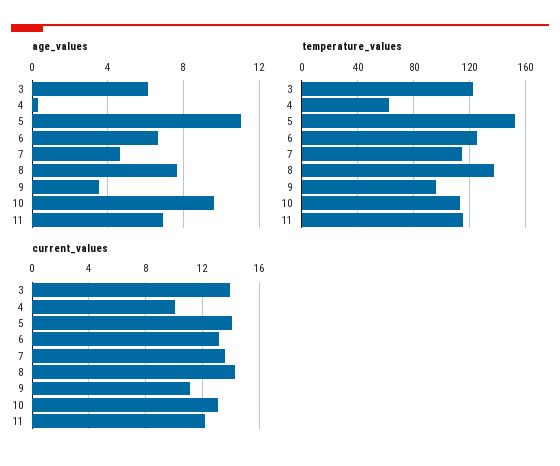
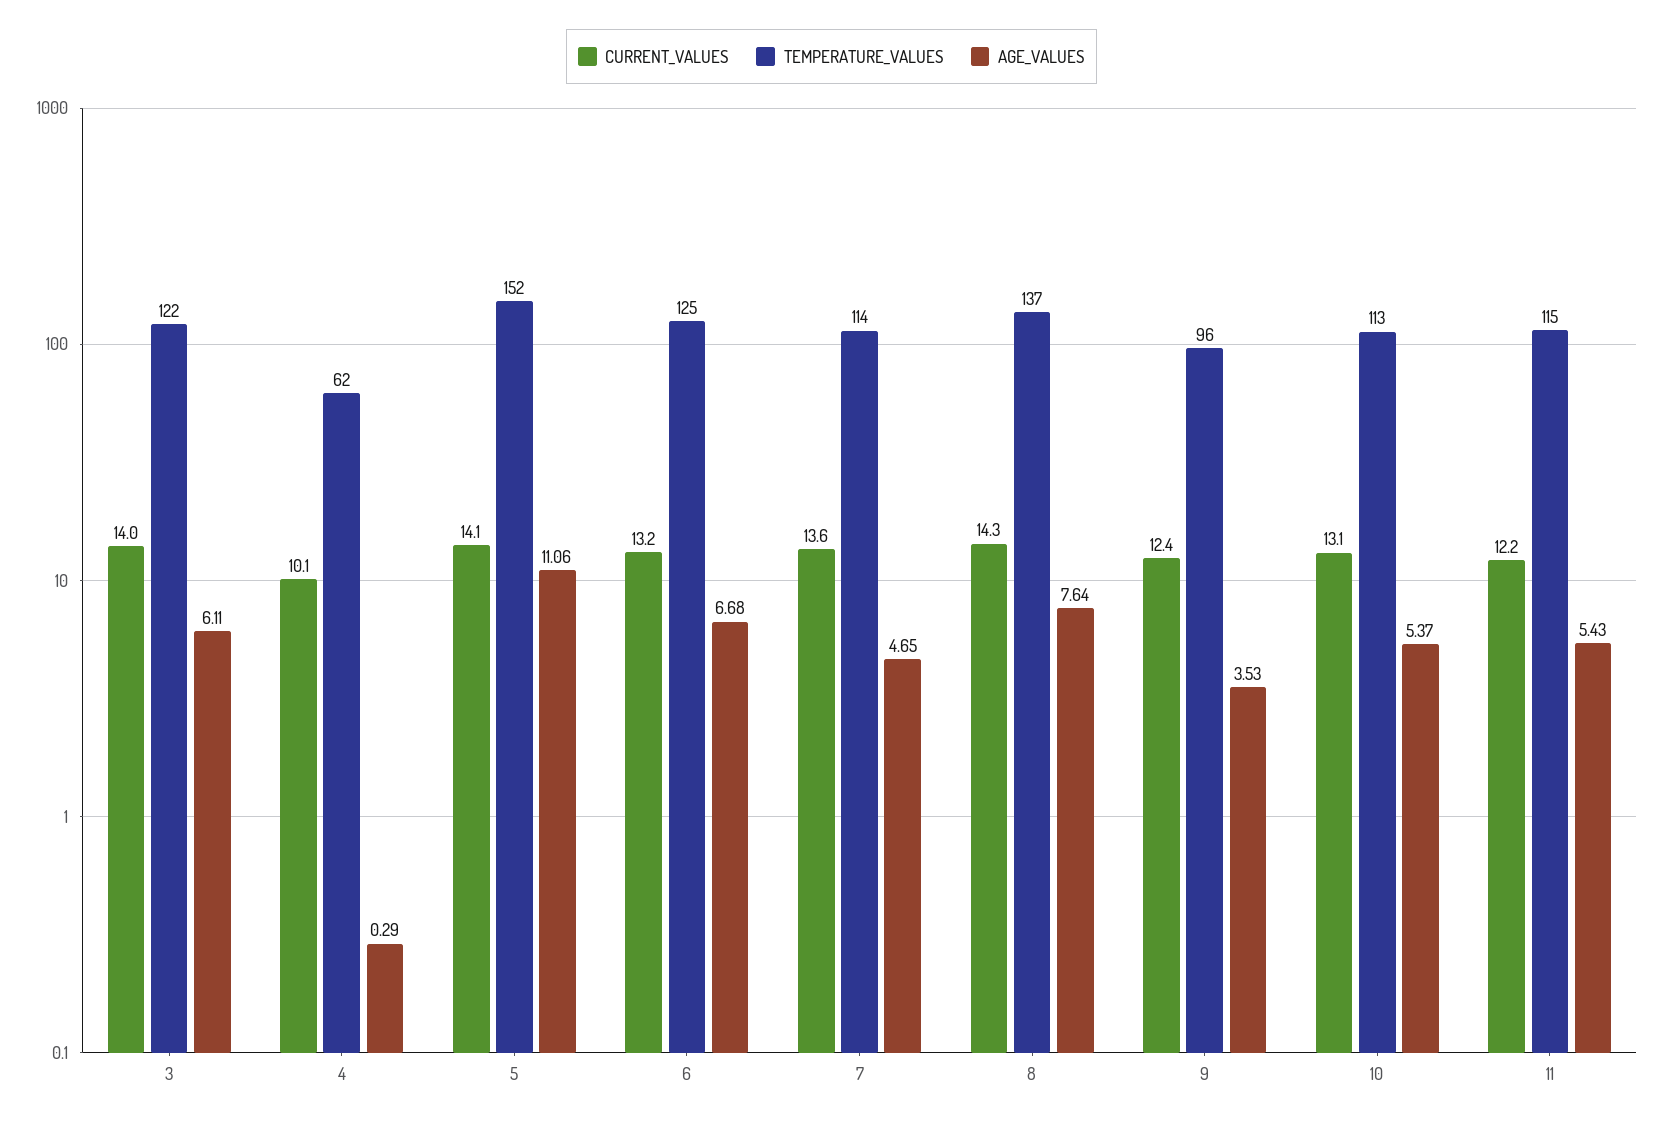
  {
    "age_values": {
      "3": 6.11,
      "4": 0.29,
      "5": 11.06,
      "6": 6.68,
      "7": 4.65,
      "8": 7.64,
      "9": 3.53,
-     "10": 9.5,
+     "10": 5.37,
-     "11": 7
+     "11": 5.43
    },
    "temperature_values": {
      "3": 122,
      "4": 62,
      "5": 152,
      "6": 125,
      "7": 114,
      "8": 137,
      "9": 96,
      "10": 113,
      "11": 115
    },
    "current_values": {
      "3": 14,
      "4": 10.1,
      "5": 14.1,
      "6": 13.2,
      "7": 13.6,
      "8": 14.3,
-     "9": 11,
+     "9": 12.4,
      "10": 13.1,
      "11": 12.2
    }
  }

